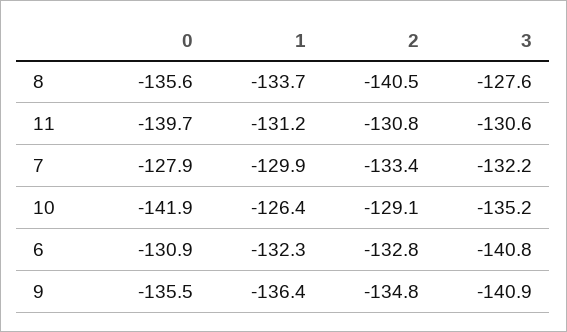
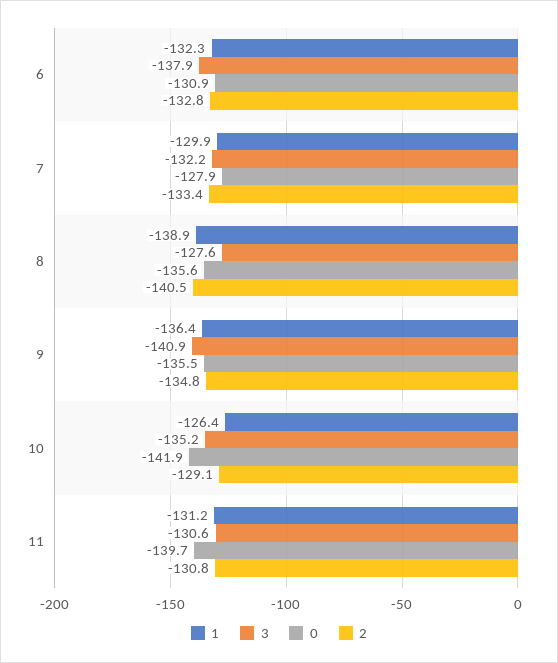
  {
    "0": {
      "8": -135.6,
      "11": -139.7,
      "7": -127.9,
      "10": -141.9,
      "6": -130.9,
      "9": -135.5
    },
    "1": {
-     "8": -133.7,
+     "8": -138.9,
      "11": -131.2,
      "7": -129.9,
      "10": -126.4,
      "6": -132.3,
      "9": -136.4
    },
    "2": {
      "8": -140.5,
      "11": -130.8,
      "7": -133.4,
      "10": -129.1,
      "6": -132.8,
      "9": -134.8
    },
    "3": {
      "8": -127.6,
      "11": -130.6,
      "7": -132.2,
      "10": -135.2,
-     "6": -140.8,
+     "6": -137.9,
      "9": -140.9
    }
  }

